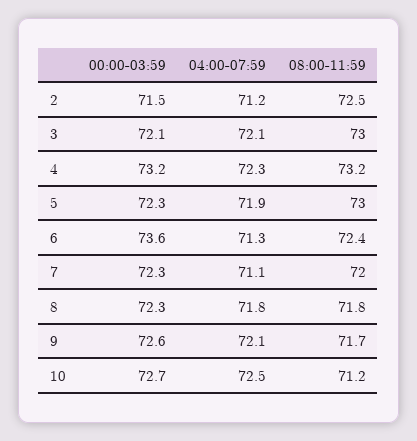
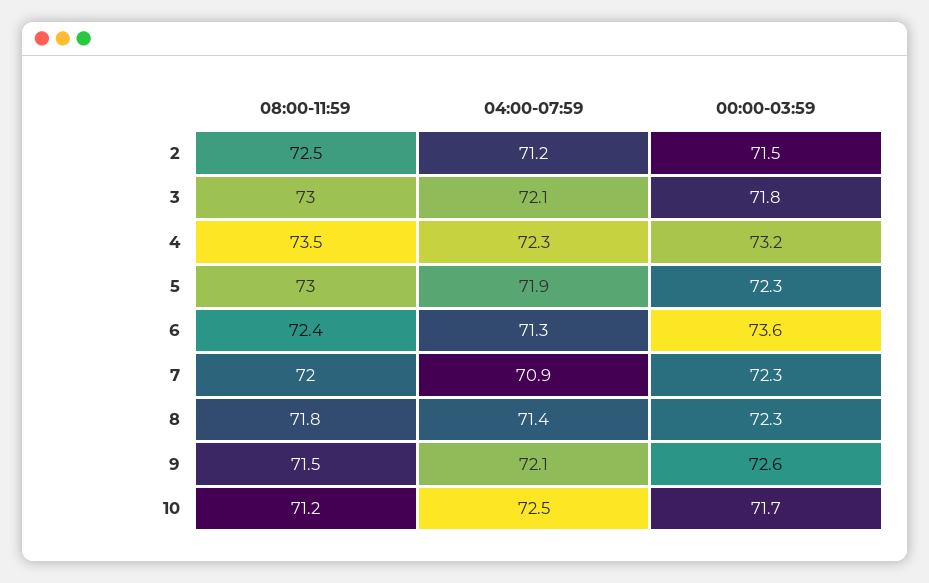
  {
    "00:00-03:59": {
      "2": 71.5,
-     "3": 72.1,
+     "3": 71.8,
      "4": 73.2,
      "5": 72.3,
      "6": 73.6,
      "7": 72.3,
      "8": 72.3,
      "9": 72.6,
-     "10": 72.7
+     "10": 71.7
    },
    "04:00-07:59": {
      "2": 71.2,
      "3": 72.1,
      "4": 72.3,
      "5": 71.9,
      "6": 71.3,
-     "7": 71.1,
+     "7": 70.9,
-     "8": 71.8,
+     "8": 71.4,
      "9": 72.1,
      "10": 72.5
    },
    "08:00-11:59": {
      "2": 72.5,
      "3": 73,
-     "4": 73.2,
+     "4": 73.5,
      "5": 73,
      "6": 72.4,
      "7": 72,
      "8": 71.8,
-     "9": 71.7,
+     "9": 71.5,
      "10": 71.2
    }
  }

